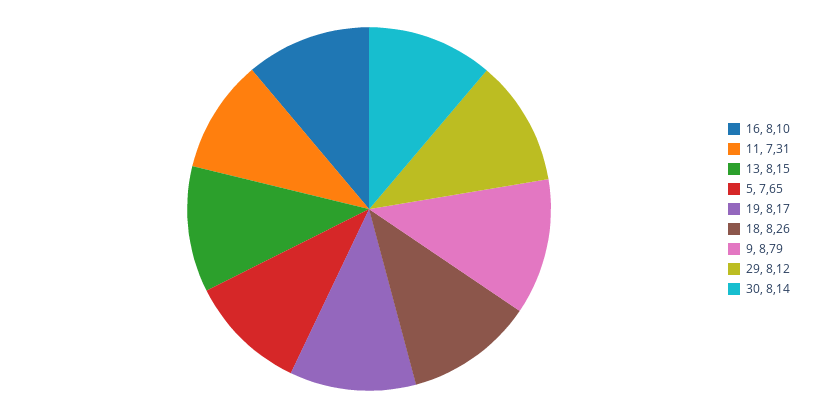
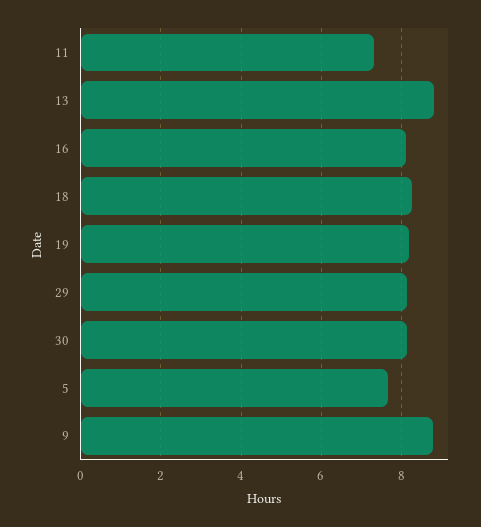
  {
    "16": 8.1,
    "11": 7.31,
-   "13": 8.15,
+   "13": 8.8,
    "5": 7.65,
    "19": 8.17,
    "18": 8.26,
    "9": 8.79,
    "29": 8.12,
    "30": 8.14
  }

